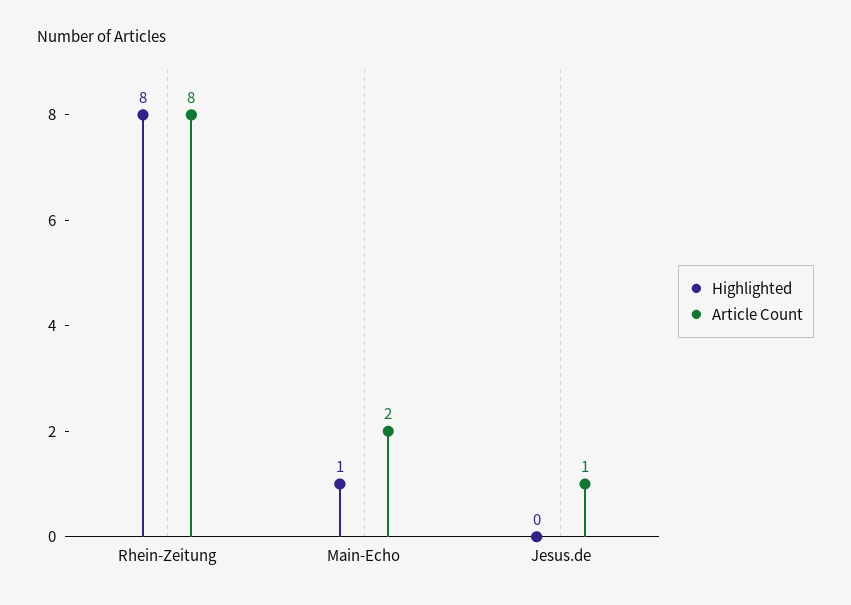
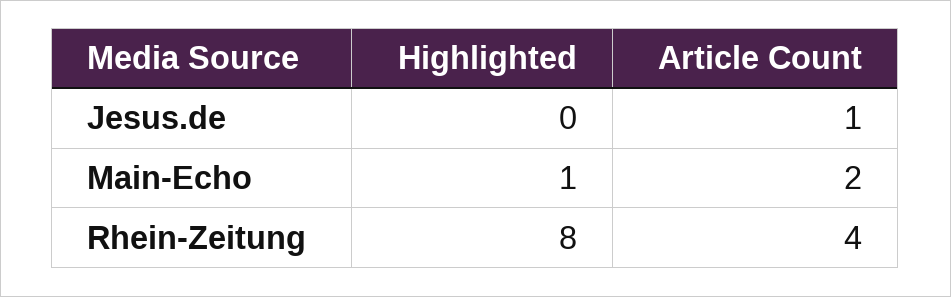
  {
    "Highlighted": {
      "Rhein-Zeitung": 8,
      "Main-Echo": 1,
      "Jesus.de": 0
    },
    "Article Count": {
-     "Rhein-Zeitung": 8,
+     "Rhein-Zeitung": 4,
      "Main-Echo": 2,
      "Jesus.de": 1
    }
  }

